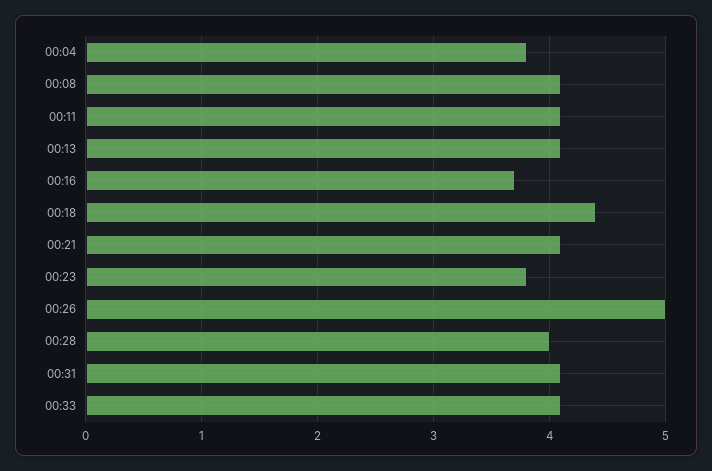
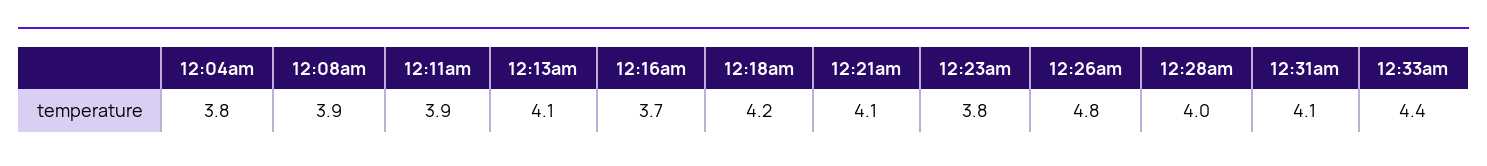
  {
    "00:04": 3.8,
-   "00:08": 4.1,
+   "00:08": 3.9,
-   "00:11": 4.1,
+   "00:11": 3.9,
    "00:13": 4.1,
    "00:16": 3.7,
-   "00:18": 4.4,
+   "00:18": 4.2,
    "00:21": 4.1,
    "00:23": 3.8,
-   "00:26": 5,
+   "00:26": 4.8,
    "00:28": 4,
    "00:31": 4.1,
-   "00:33": 4.1
+   "00:33": 4.4
  }

